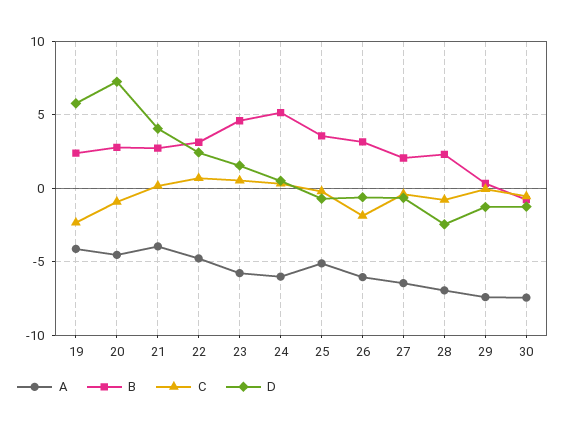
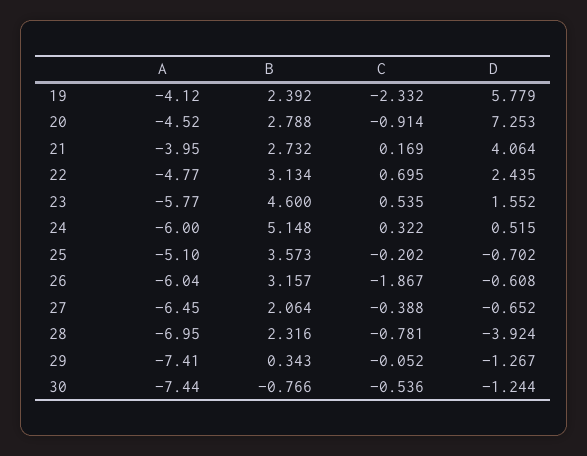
  {
    "A": {
      "19": -4.12,
      "20": -4.52,
      "21": -3.95,
      "22": -4.77,
      "23": -5.77,
      "24": -6,
      "25": -5.1,
      "26": -6.04,
      "27": -6.45,
      "28": -6.95,
      "29": -7.41,
      "30": -7.44
    },
    "B": {
      "19": 2.392,
      "20": 2.788,
      "21": 2.732,
      "22": 3.134,
      "23": 4.6,
      "24": 5.148,
      "25": 3.573,
      "26": 3.157,
      "27": 2.064,
      "28": 2.316,
      "29": 0.343,
      "30": -0.766
    },
    "C": {
      "19": -2.332,
      "20": -0.914,
      "21": 0.169,
      "22": 0.695,
      "23": 0.535,
      "24": 0.322,
      "25": -0.202,
      "26": -1.867,
      "27": -0.388,
      "28": -0.781,
      "29": -0.052,
      "30": -0.536
    },
    "D": {
      "19": 5.779,
      "20": 7.253,
      "21": 4.064,
      "22": 2.435,
      "23": 1.552,
      "24": 0.515,
      "25": -0.702,
      "26": -0.608,
      "27": -0.652,
-     "28": -2.5,
+     "28": -3.924,
      "29": -1.267,
      "30": -1.244
    }
  }

